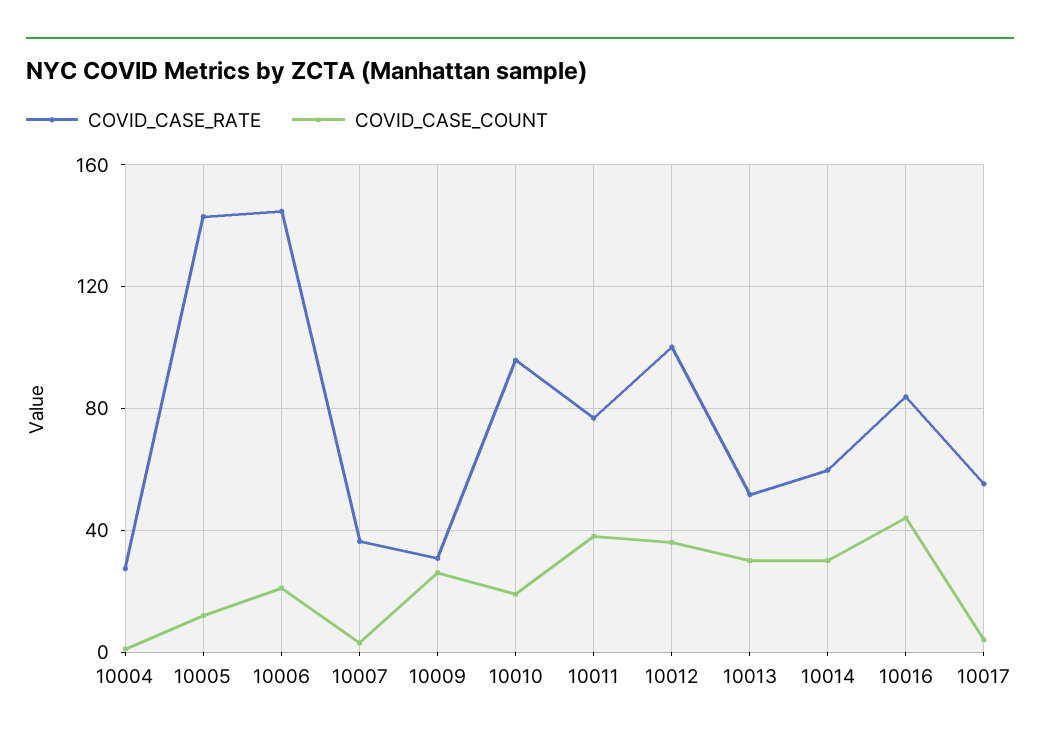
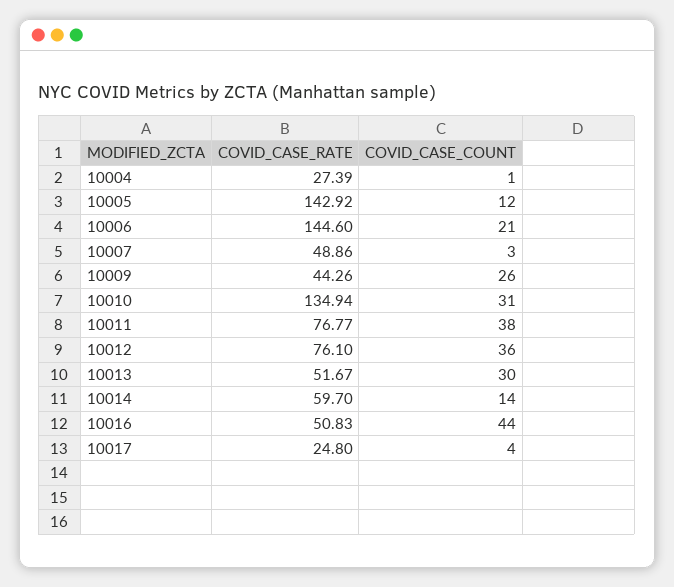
  {
    "COVID_CASE_RATE": {
      "10004": 27.39,
      "10005": 142.92,
      "10006": 144.6,
-     "10007": 35,
+     "10007": 48.86,
-     "10009": 30,
+     "10009": 44.26,
-     "10010": 95,
+     "10010": 134.94,
      "10011": 76.77,
-     "10012": 100,
+     "10012": 76.1,
      "10013": 51.67,
      "10014": 59.7,
-     "10016": 85,
+     "10016": 50.83,
-     "10017": 55
+     "10017": 24.8
    },
    "COVID_CASE_COUNT": {
      "10004": 1,
      "10005": 12,
      "10006": 21,
      "10007": 3,
      "10009": 26,
-     "10010": 20,
+     "10010": 31,
      "10011": 38,
      "10012": 36,
      "10013": 30,
-     "10014": 30,
+     "10014": 14,
      "10016": 44,
      "10017": 4
    }
  }

